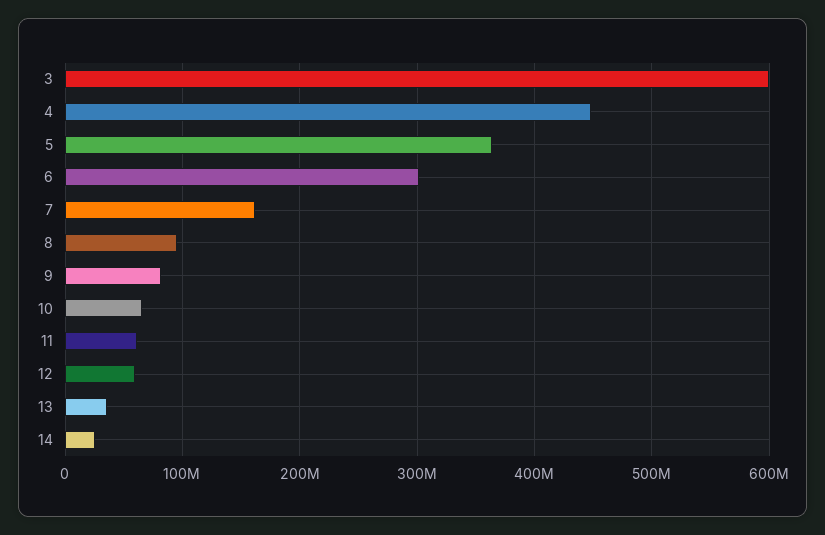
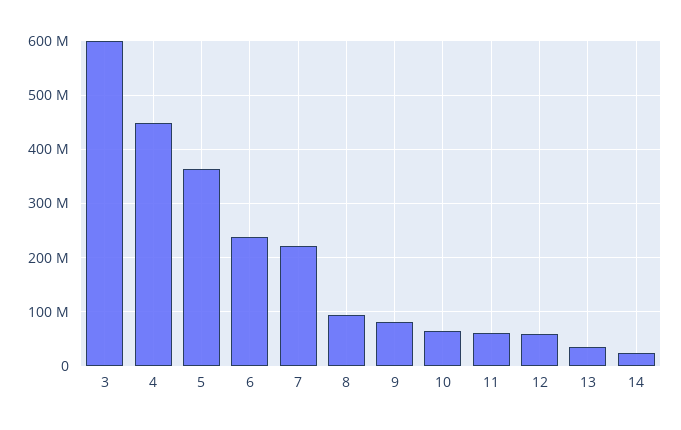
  {
    "3": 600000000,
    "4": 450000000,
    "5": 360000000,
-   "6": 300000000,
+   "6": 240000000,
-   "7": 160000000,
+   "7": 220000000,
    "8": 100000000,
    "9": 80000000,
    "10": 70000000,
    "11": 60000000,
    "12": 60000000,
    "13": 40000000,
    "14": 30000000
  }

